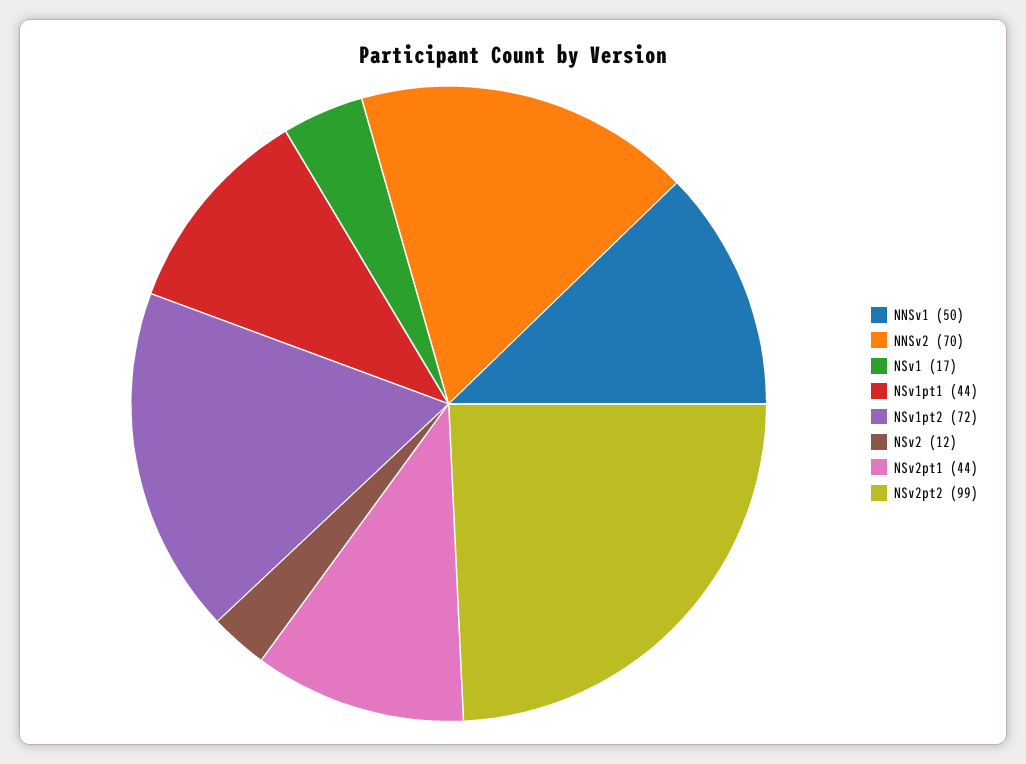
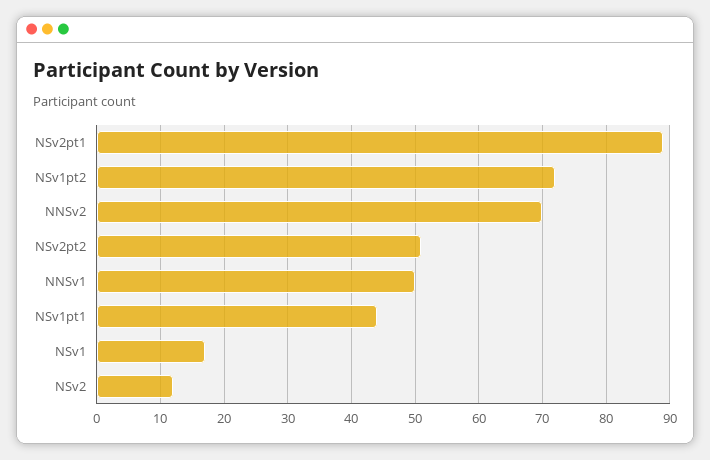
  {
    "NNSv1": 50,
    "NNSv2": 70,
    "NSv1": 17,
    "NSv1pt1": 44,
    "NSv1pt2": 72,
    "NSv2": 12,
-   "NSv2pt1": 44,
+   "NSv2pt1": 89,
-   "NSv2pt2": 99
+   "NSv2pt2": 51
  }

